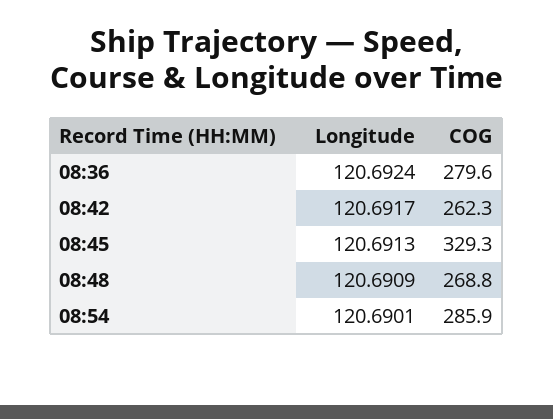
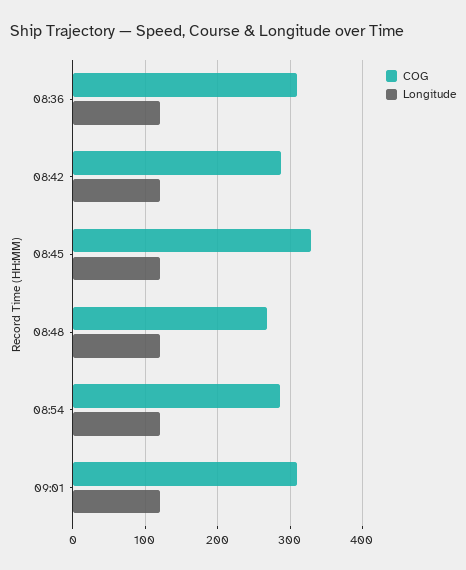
  {
    "Longitude": {
      "08:36": 120.6924,
      "08:42": 120.6917,
      "08:45": 120.6913,
      "08:48": 120.6909,
-     "08:54": 120.6901
+     "08:54": 120.6901,
+     "09:01": 120
    },
    "COG": {
-     "08:36": 279.6,
+     "08:36": 310,
-     "08:42": 262.3,
+     "08:42": 290,
      "08:45": 329.3,
      "08:48": 268.8,
-     "08:54": 285.9
+     "08:54": 285.9,
+     "09:01": 310
    }
  }

